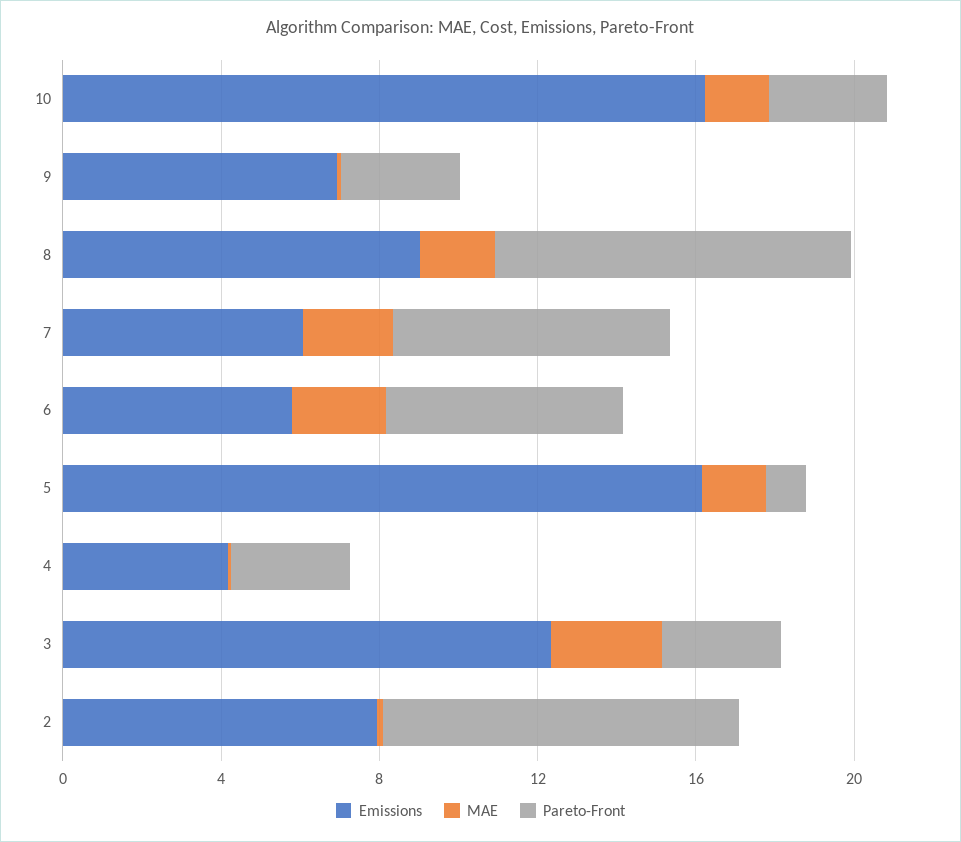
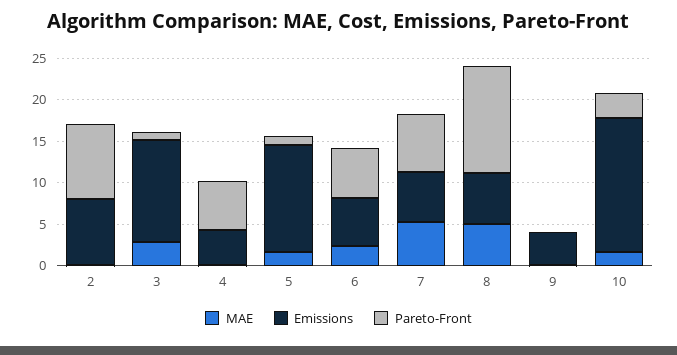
  {
    "Emissions": {
      "10": 16,
-     "9": 7,
+     "9": 4,
-     "8": 9,
+     "8": 6,
      "7": 6,
      "6": 6,
-     "5": 16,
+     "5": 13,
      "4": 4,
      "3": 12,
      "2": 8
    },
    "MAE": {
      "10": 2,
      "9": 0,
-     "8": 2,
+     "8": 5,
-     "7": 2,
+     "7": 5,
      "6": 2,
      "5": 2,
      "4": 0,
      "3": 3,
      "2": 0
    },
    "Pareto-Front": {
      "10": 3,
-     "9": 3,
+     "9": 0,
-     "8": 9,
+     "8": 13,
      "7": 7,
      "6": 6,
      "5": 1,
-     "4": 3,
+     "4": 6,
-     "3": 3,
+     "3": 1,
      "2": 9
    }
  }

